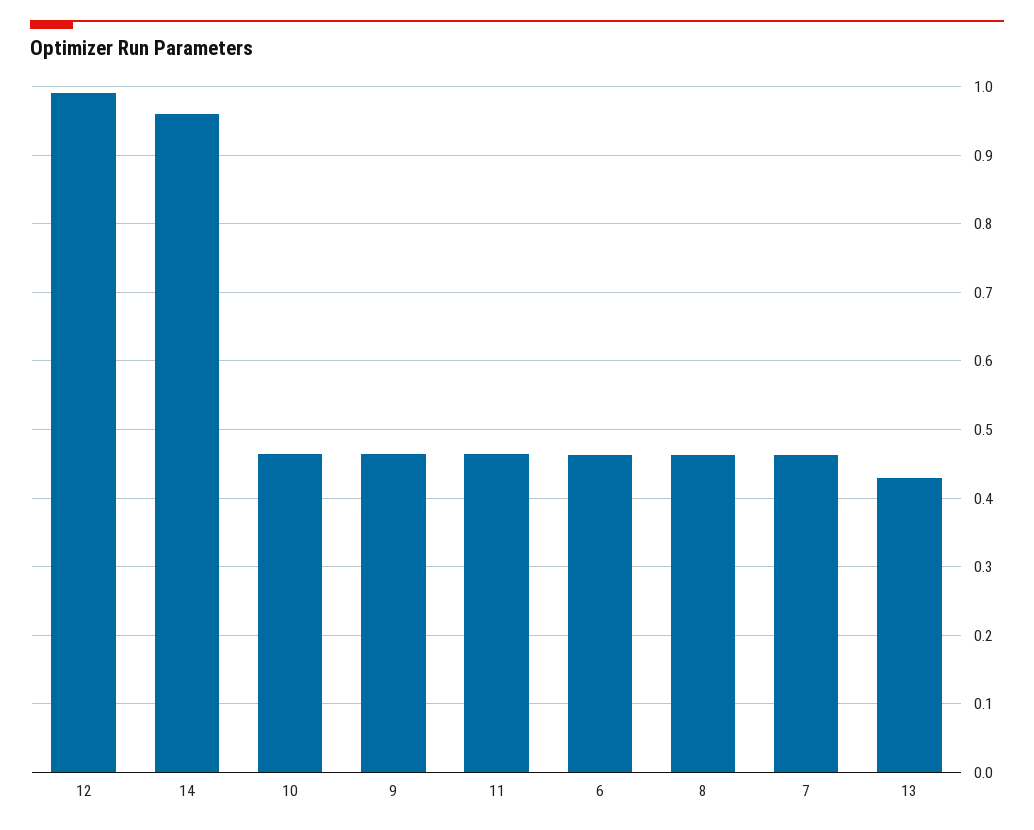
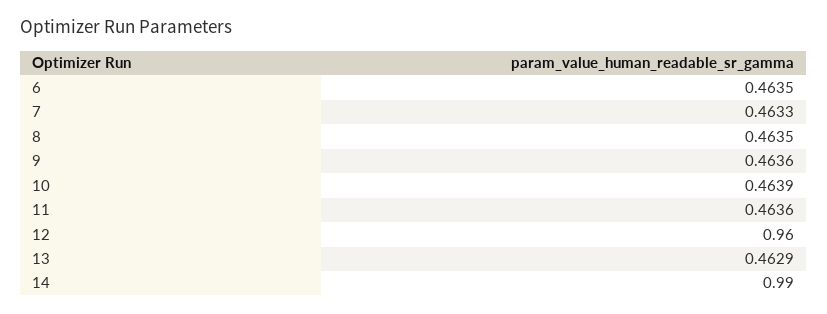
  {
-   "12": 0.99,
+   "12": 0.96,
-   "14": 0.96,
+   "14": 0.99,
    "10": 0.4639,
    "9": 0.4636,
    "11": 0.4636,
    "6": 0.4635,
    "8": 0.4635,
    "7": 0.4633,
-   "13": 0.43
+   "13": 0.4629
  }

